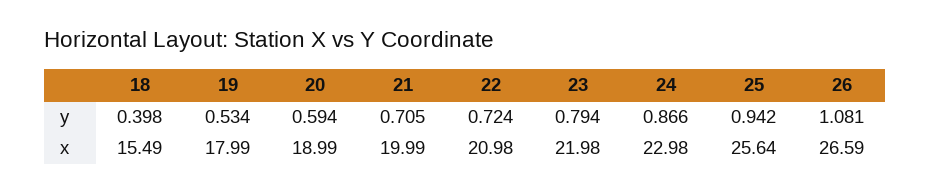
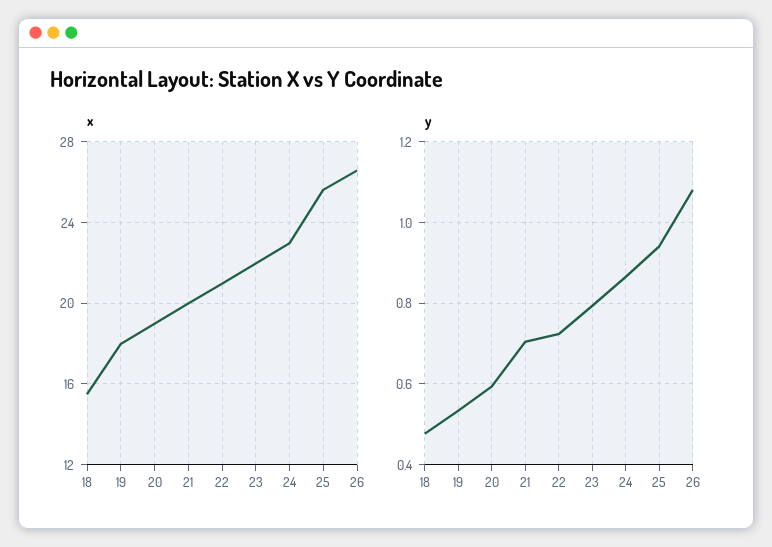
  {
    "y": {
-     "18": 0.398,
+     "18": 0.48,
      "19": 0.534,
      "20": 0.594,
      "21": 0.705,
      "22": 0.724,
      "23": 0.794,
      "24": 0.866,
      "25": 0.942,
      "26": 1.081
    },
    "x": {
      "18": 15.49,
      "19": 17.99,
      "20": 18.99,
      "21": 19.99,
      "22": 20.98,
      "23": 21.98,
      "24": 22.98,
      "25": 25.64,
      "26": 26.59
    }
  }

